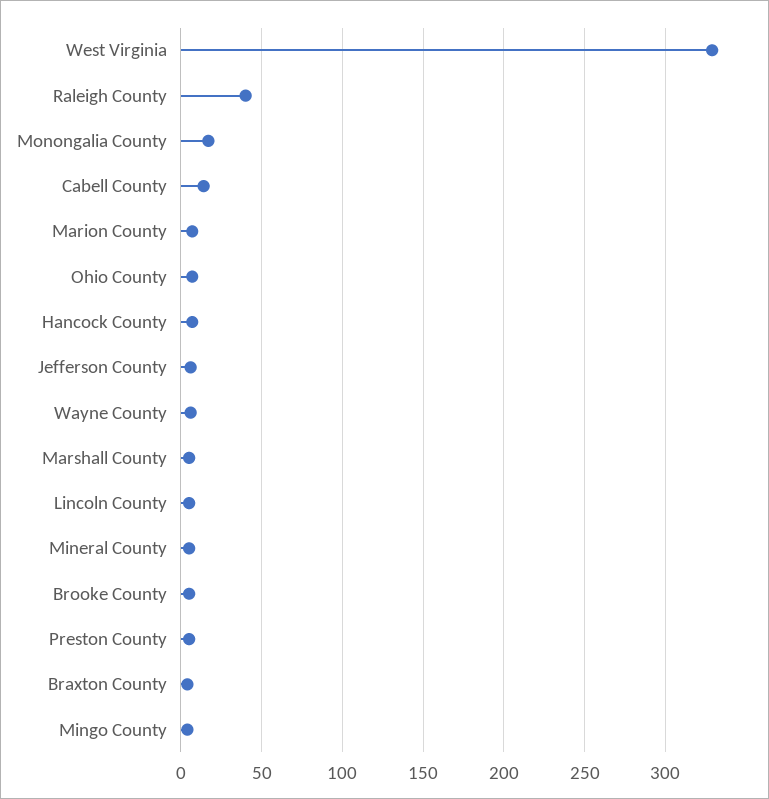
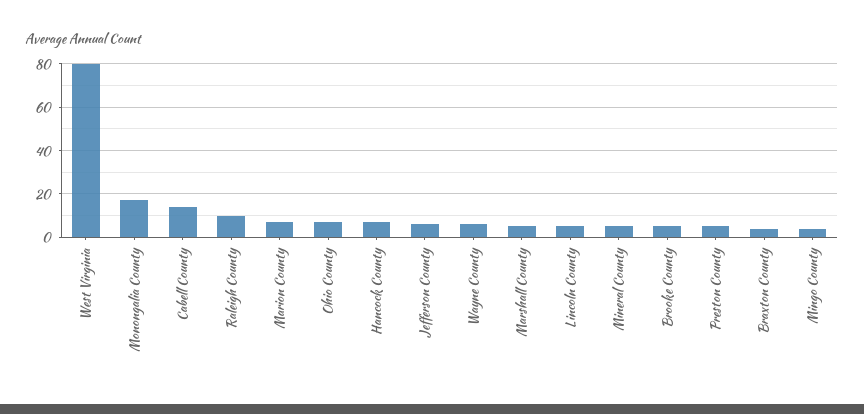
  {
-   "West Virginia": 330,
+   "West Virginia": 80,
-   "Raleigh County": 40,
+   "Raleigh County": 10,
    "Monongalia County": 15,
    "Cabell County": 15,
    "Marion County": 5,
    "Ohio County": 5,
    "Hancock County": 5,
    "Jefferson County": 5,
    "Wayne County": 5,
    "Marshall County": 5,
    "Lincoln County": 5,
    "Mineral County": 5,
    "Brooke County": 5,
    "Preston County": 5,
    "Braxton County": 5,
    "Mingo County": 5
  }

